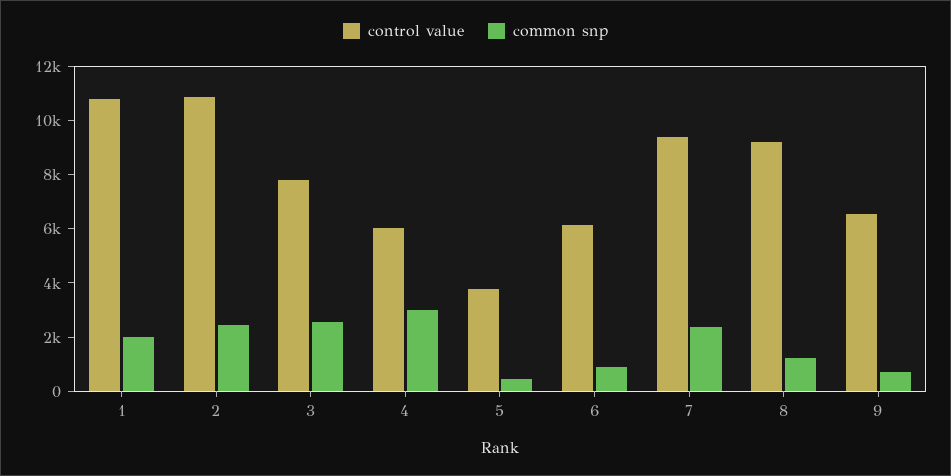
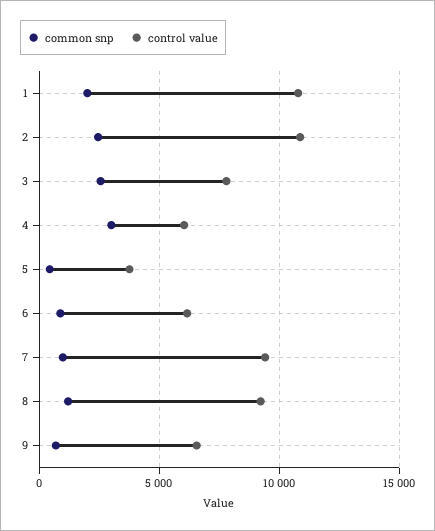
  {
    "control value": {
      "1": 11000,
      "2": 11000,
      "3": 8000,
      "4": 6000,
      "5": 4000,
      "6": 6000,
      "7": 9500,
      "8": 9000,
      "9": 6500
    },
    "common snp": {
      "1": 2000,
      "2": 2500,
      "3": 2500,
      "4": 3000,
      "5": 500,
      "6": 1000,
-     "7": 2500,
+     "7": 1000,
      "8": 1000,
      "9": 500
    }
  }

